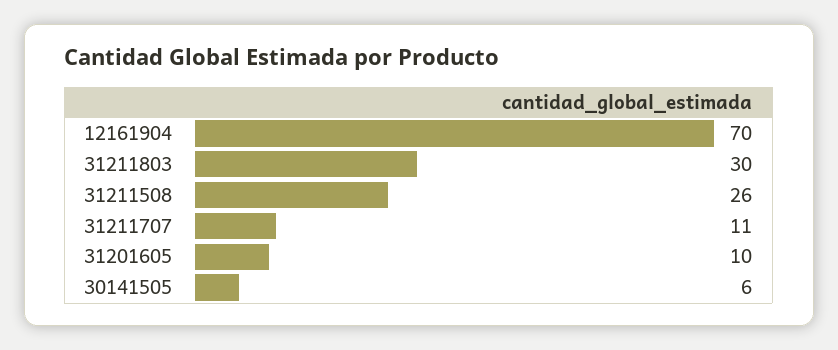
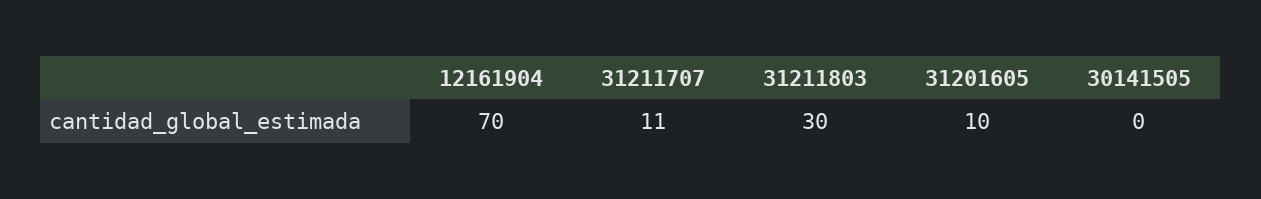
  {
    "12161904": 70,
    "31211803": 30,
-   "31211508": 26,
    "31211707": 11,
    "31201605": 10,
-   "30141505": 6
+   "30141505": 0
  }

